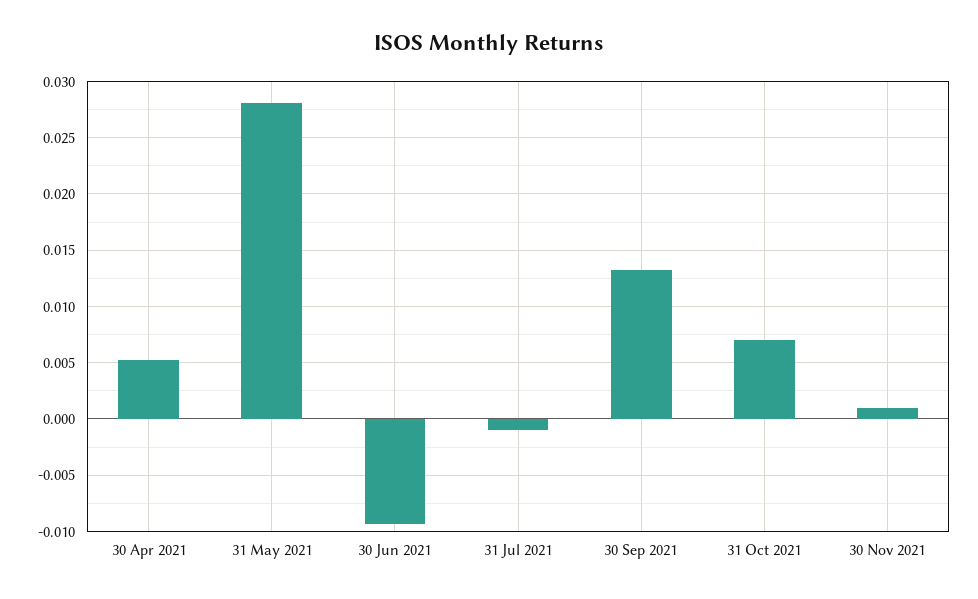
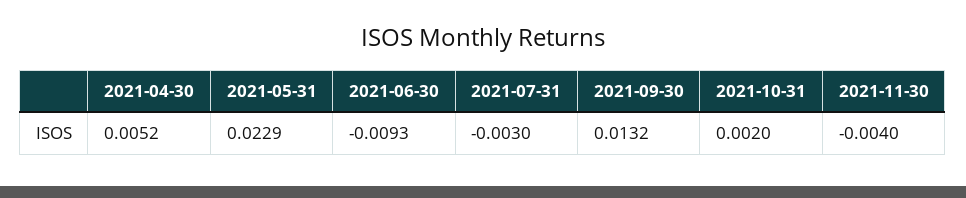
  {
    "30 Apr 2021": 0.0052,
-   "31 May 2021": 0.028,
+   "31 May 2021": 0.0229,
    "30 Jun 2021": -0.0093,
-   "31 Jul 2021": -0.001,
+   "31 Jul 2021": -0.003,
    "30 Sep 2021": 0.0132,
-   "31 Oct 2021": 0.007,
+   "31 Oct 2021": 0.002,
-   "30 Nov 2021": 0.001
+   "30 Nov 2021": -0.004
  }

